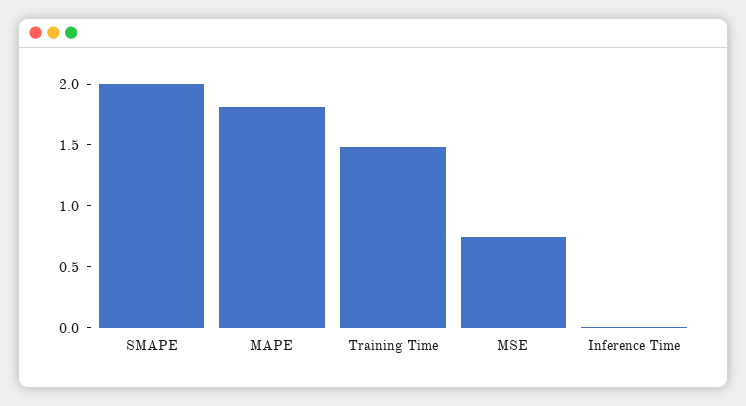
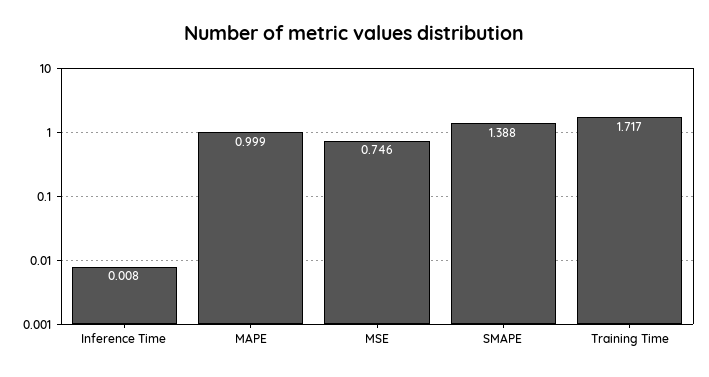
  {
-   "SMAPE": 2,
+   "SMAPE": 1.388,
-   "MAPE": 1.8,
+   "MAPE": 0.999,
-   "Training Time": 1.5,
+   "Training Time": 1.717,
    "MSE": 0.746,
    "Inference Time": 0.008
  }

